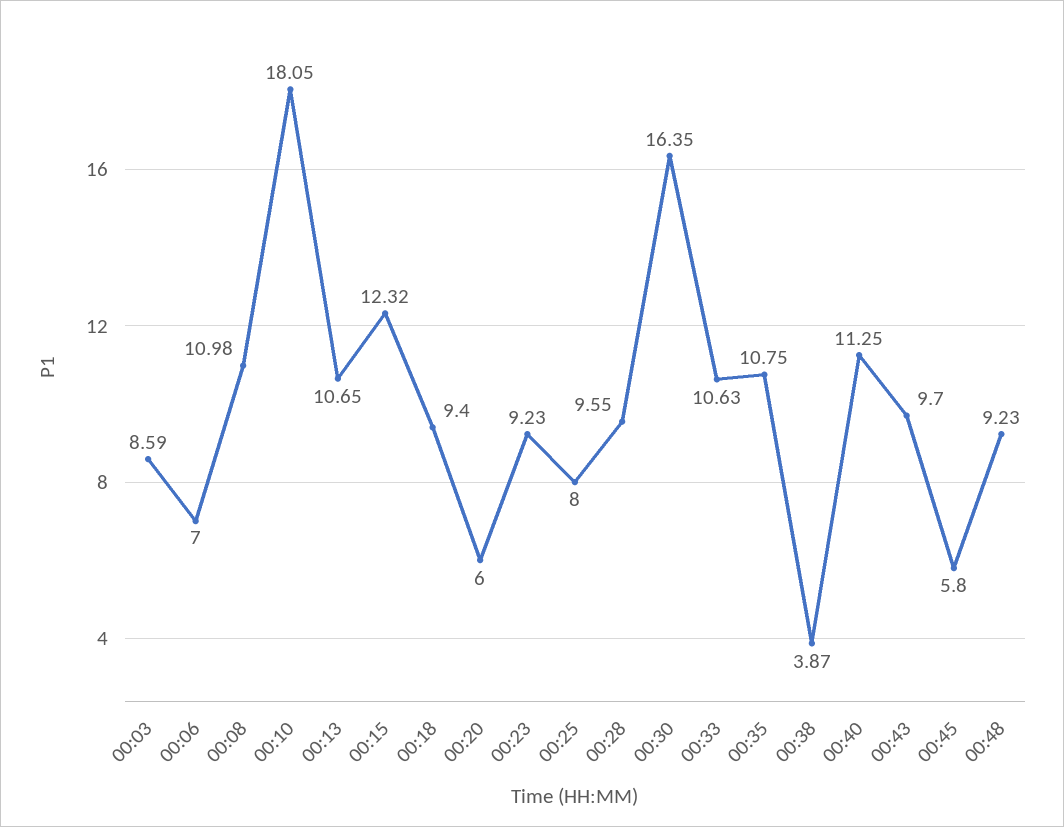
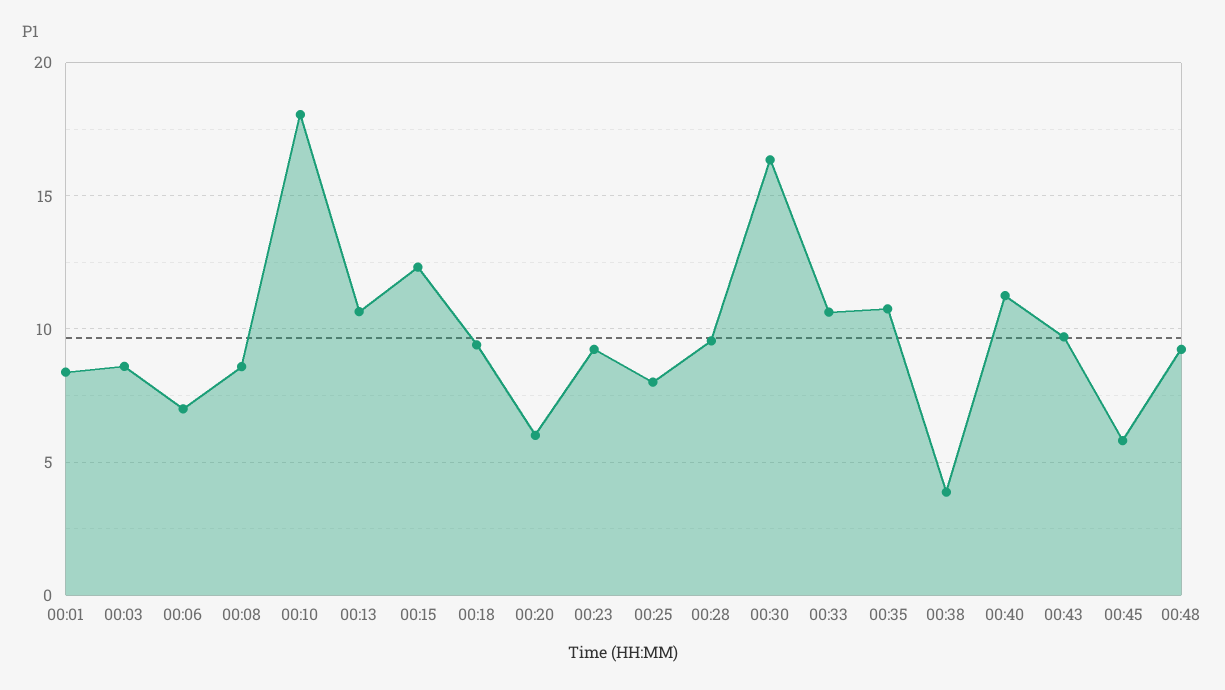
  {
    "00:03": 8.59,
    "00:06": 7,
-   "00:08": 10.98,
+   "00:08": 8.5,
    "00:10": 18.05,
    "00:13": 10.65,
    "00:15": 12.32,
    "00:18": 9.4,
    "00:20": 6,
    "00:23": 9.23,
    "00:25": 8,
    "00:28": 9.55,
    "00:30": 16.35,
    "00:33": 10.63,
    "00:35": 10.75,
    "00:38": 3.87,
    "00:40": 11.25,
    "00:43": 9.7,
    "00:45": 5.8,
-   "00:48": 9.23
+   "00:48": 9.23,
+   "00:01": 8.5
  }

